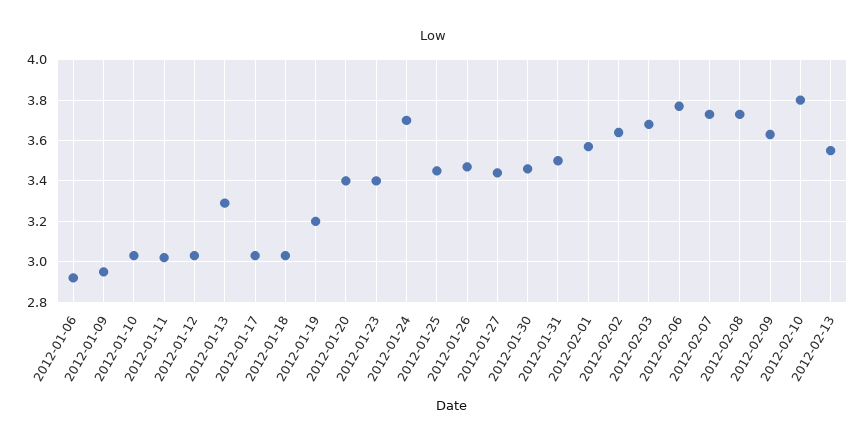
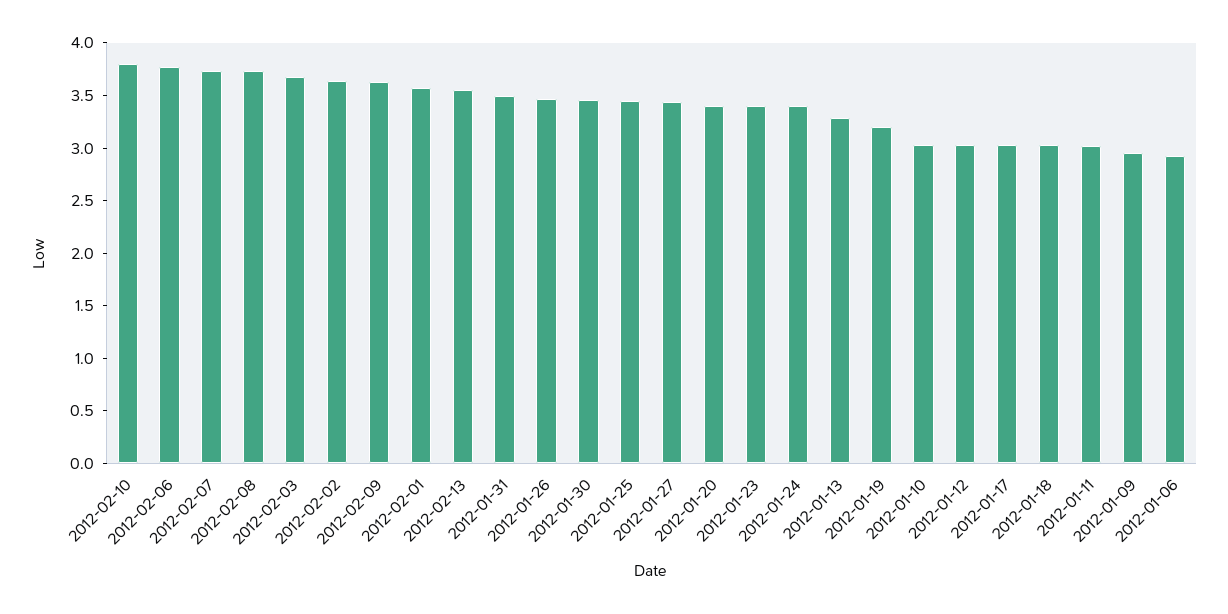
  {
    "2012-01-06": 2.9,
    "2012-01-09": 2.95,
    "2012-01-10": 3.05,
    "2012-01-11": 3,
    "2012-01-12": 3.05,
    "2012-01-13": 3.3,
    "2012-01-17": 3.05,
    "2012-01-18": 3.05,
    "2012-01-19": 3.2,
    "2012-01-20": 3.4,
    "2012-01-23": 3.4,
-   "2012-01-24": 3.7,
+   "2012-01-24": 3.4,
    "2012-01-25": 3.45,
    "2012-01-26": 3.45,
    "2012-01-27": 3.45,
    "2012-01-30": 3.45,
    "2012-01-31": 3.5,
    "2012-02-01": 3.55,
    "2012-02-02": 3.65,
    "2012-02-03": 3.7,
    "2012-02-06": 3.75,
    "2012-02-07": 3.75,
    "2012-02-08": 3.75,
    "2012-02-09": 3.65,
    "2012-02-10": 3.8,
    "2012-02-13": 3.55
  }

